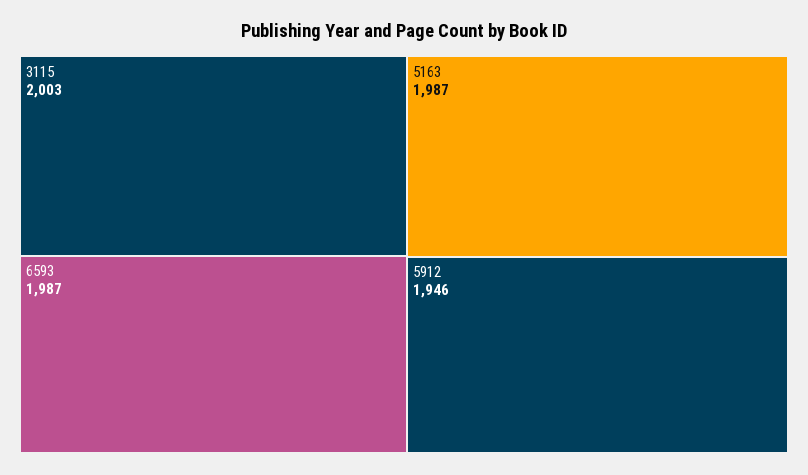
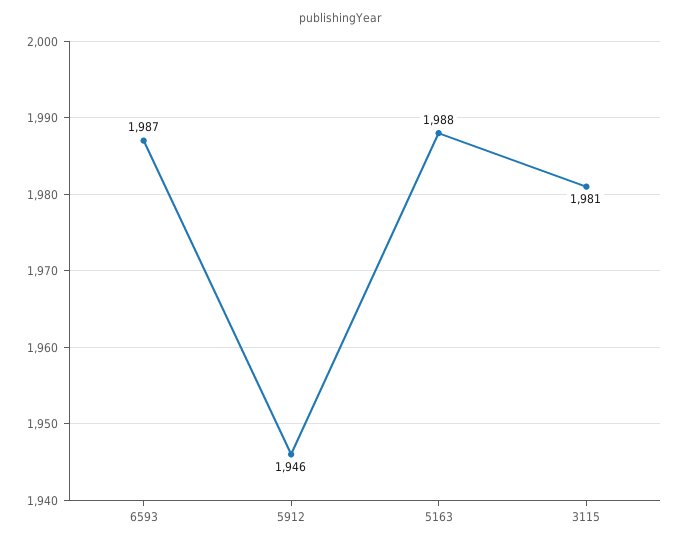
  {
-   "3115": 2003,
+   "3115": 1981,
    "6593": 1987,
-   "5163": 1987,
+   "5163": 1988,
    "5912": 1946
  }

